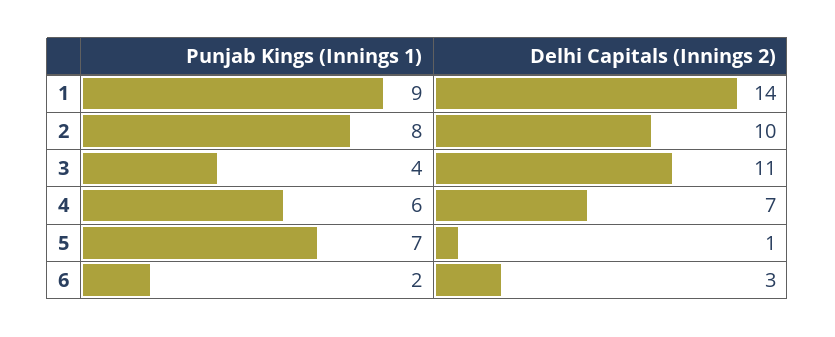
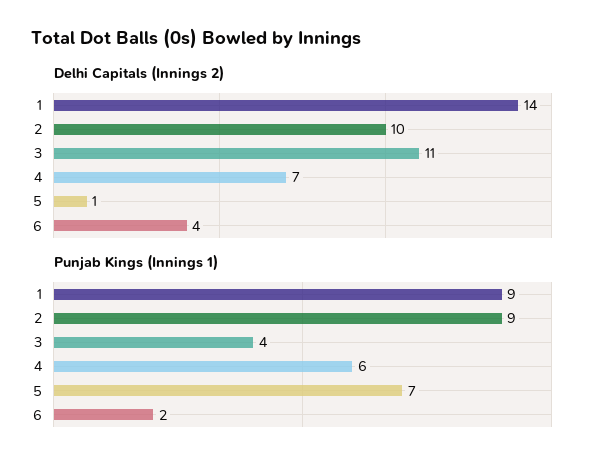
  {
    "Punjab Kings (Innings 1)": {
      "1": 9,
-     "2": 8,
+     "2": 9,
      "3": 4,
      "4": 6,
      "5": 7,
      "6": 2
    },
    "Delhi Capitals (Innings 2)": {
      "1": 14,
      "2": 10,
      "3": 11,
      "4": 7,
      "5": 1,
-     "6": 3
+     "6": 4
    }
  }

